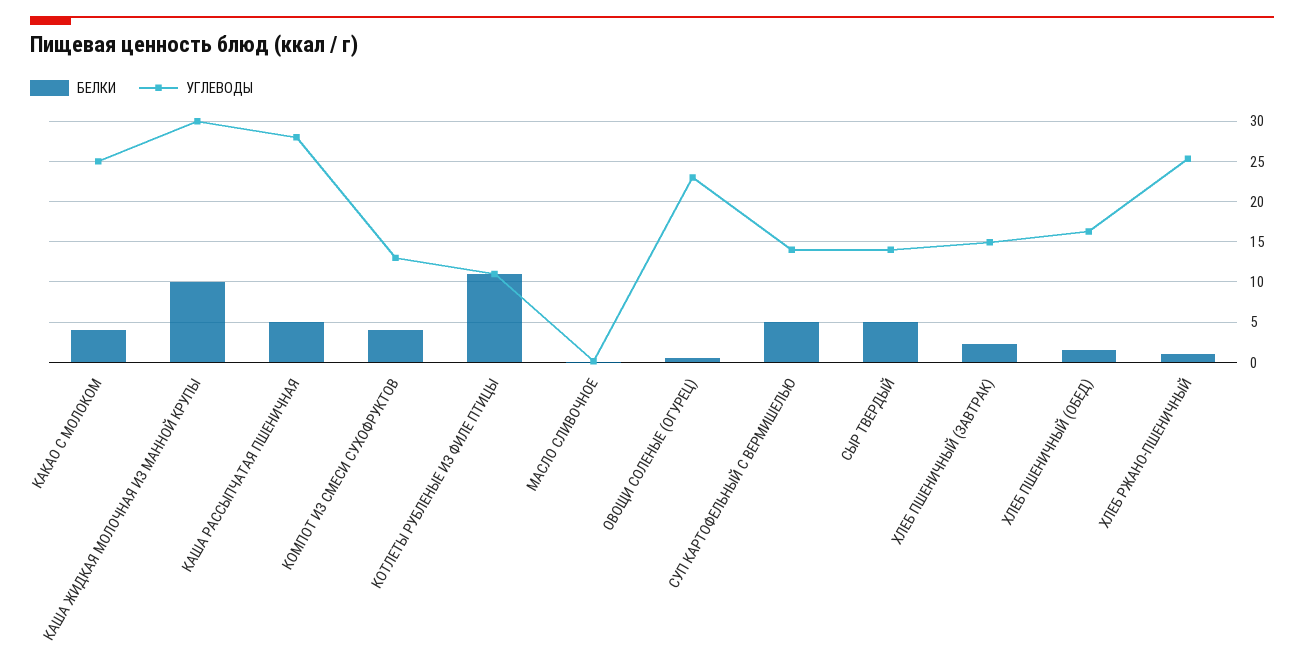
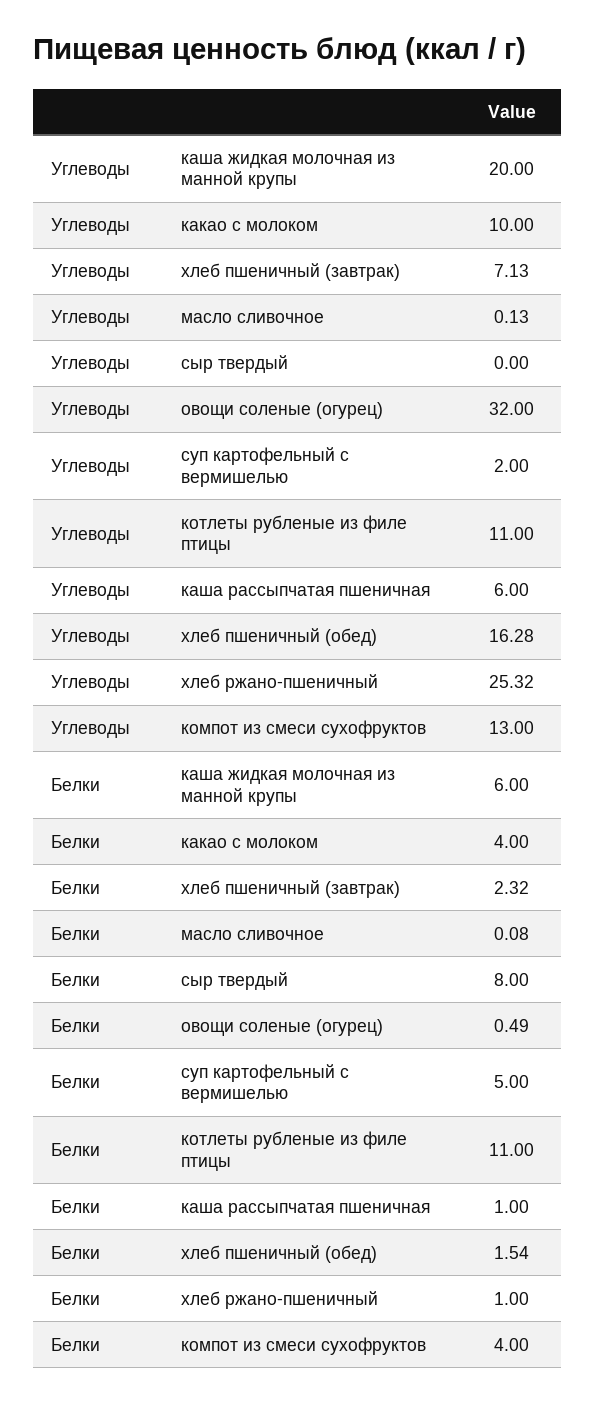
  {
    "БЕЛКИ": {
      "КАКАО С МОЛОКОМ": 4,
-     "КАША ЖИДКАЯ МОЛОЧНАЯ ИЗ МАННОЙ КРУПЫ": 10,
+     "КАША ЖИДКАЯ МОЛОЧНАЯ ИЗ МАННОЙ КРУПЫ": 6,
-     "КАША РАССЫПЧАТАЯ ПШЕНИЧНАЯ": 5,
+     "КАША РАССЫПЧАТАЯ ПШЕНИЧНАЯ": 1,
      "КОМПОТ ИЗ СМЕСИ СУХОФРУКТОВ": 4,
      "КОТЛЕТЫ РУБЛЕНЫЕ ИЗ ФИЛЕ ПТИЦЫ": 11,
      "МАСЛО СЛИВОЧНОЕ": 0.08,
      "ОВОЩИ СОЛЕНЫЕ (ОГУРЕЦ)": 0.49,
      "СУП КАРТОФЕЛЬНЫЙ С ВЕРМИШЕЛЬЮ": 5,
-     "СЫР ТВЕРДЫЙ": 5,
+     "СЫР ТВЕРДЫЙ": 8,
      "ХЛЕБ ПШЕНИЧНЫЙ (ЗАВТРАК)": 2.32,
      "ХЛЕБ ПШЕНИЧНЫЙ (ОБЕД)": 1.54,
      "ХЛЕБ РЖАНО-ПШЕНИЧНЫЙ": 1
    },
    "УГЛЕВОДЫ": {
-     "КАКАО С МОЛОКОМ": 25,
+     "КАКАО С МОЛОКОМ": 10,
-     "КАША ЖИДКАЯ МОЛОЧНАЯ ИЗ МАННОЙ КРУПЫ": 30,
+     "КАША ЖИДКАЯ МОЛОЧНАЯ ИЗ МАННОЙ КРУПЫ": 20,
-     "КАША РАССЫПЧАТАЯ ПШЕНИЧНАЯ": 28,
+     "КАША РАССЫПЧАТАЯ ПШЕНИЧНАЯ": 6,
      "КОМПОТ ИЗ СМЕСИ СУХОФРУКТОВ": 13,
      "КОТЛЕТЫ РУБЛЕНЫЕ ИЗ ФИЛЕ ПТИЦЫ": 11,
      "МАСЛО СЛИВОЧНОЕ": 0.13,
-     "ОВОЩИ СОЛЕНЫЕ (ОГУРЕЦ)": 23,
+     "ОВОЩИ СОЛЕНЫЕ (ОГУРЕЦ)": 32,
-     "СУП КАРТОФЕЛЬНЫЙ С ВЕРМИШЕЛЬЮ": 14,
+     "СУП КАРТОФЕЛЬНЫЙ С ВЕРМИШЕЛЬЮ": 2,
-     "СЫР ТВЕРДЫЙ": 14,
+     "СЫР ТВЕРДЫЙ": 0,
-     "ХЛЕБ ПШЕНИЧНЫЙ (ЗАВТРАК)": 15,
+     "ХЛЕБ ПШЕНИЧНЫЙ (ЗАВТРАК)": 7.13,
      "ХЛЕБ ПШЕНИЧНЫЙ (ОБЕД)": 16.28,
      "ХЛЕБ РЖАНО-ПШЕНИЧНЫЙ": 25.32
    }
  }

